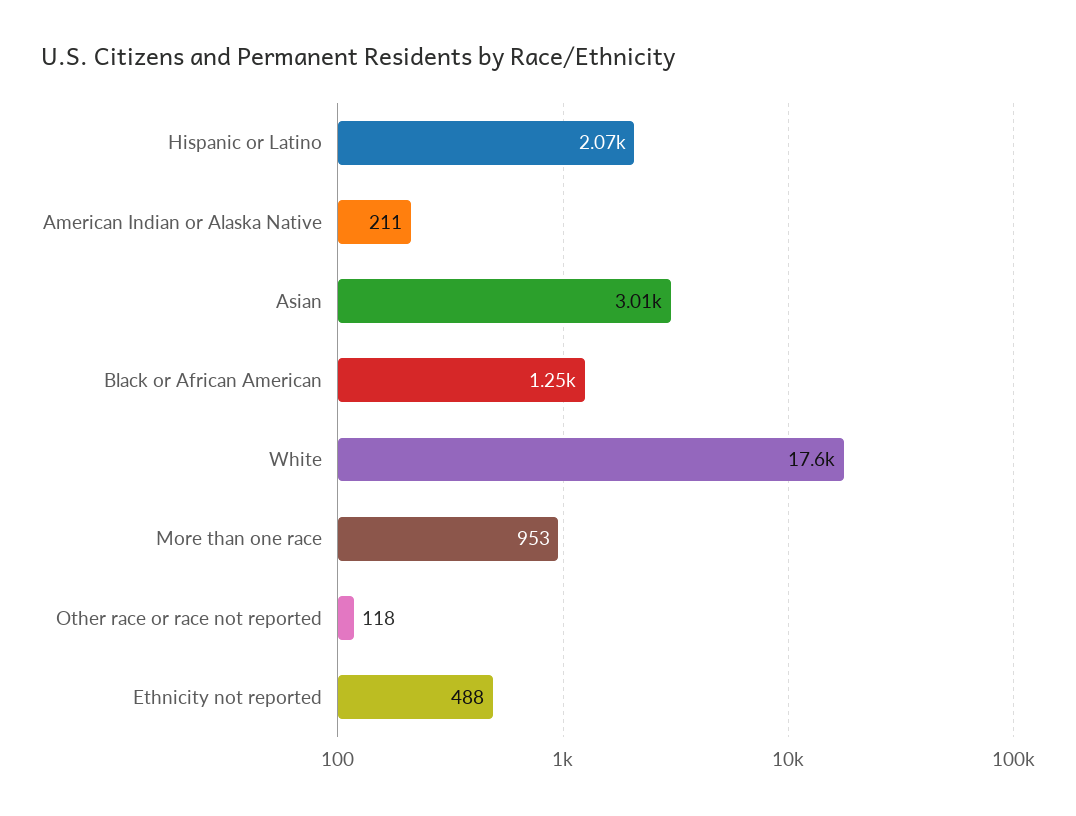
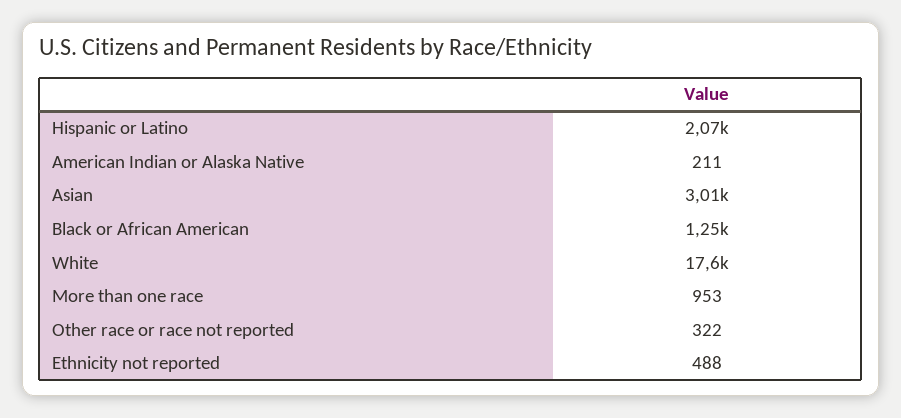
  {
    "Hispanic or Latino": 2070,
    "American Indian or Alaska Native": 211,
    "Asian": 3010,
    "Black or African American": 1250,
    "White": 17600,
    "More than one race": 953,
-   "Other race or race not reported": 118,
+   "Other race or race not reported": 322,
    "Ethnicity not reported": 488
  }

